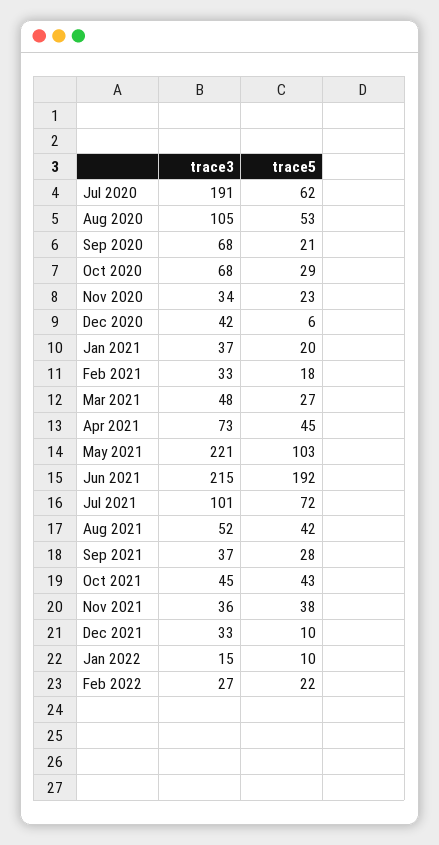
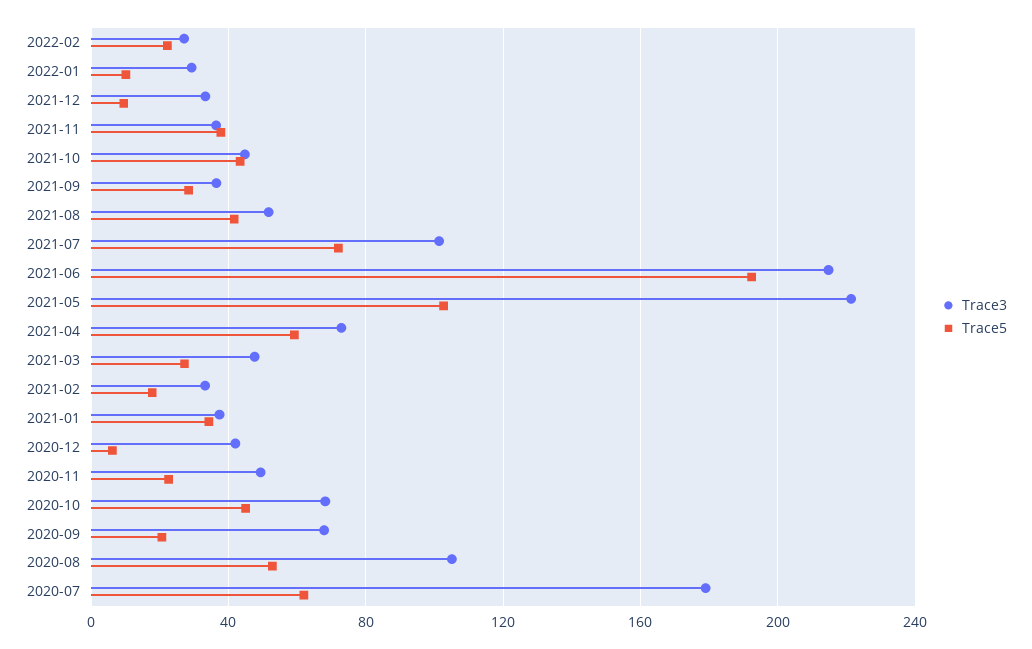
  {
    "trace3": {
-     "Jul 2020": 191,
+     "Jul 2020": 180,
      "Aug 2020": 105,
      "Sep 2020": 68,
      "Oct 2020": 68,
-     "Nov 2020": 34,
+     "Nov 2020": 50,
      "Dec 2020": 42,
      "Jan 2021": 37,
      "Feb 2021": 33,
      "Mar 2021": 48,
      "Apr 2021": 73,
      "May 2021": 221,
      "Jun 2021": 215,
      "Jul 2021": 101,
      "Aug 2021": 52,
      "Sep 2021": 37,
      "Oct 2021": 45,
      "Nov 2021": 36,
      "Dec 2021": 33,
-     "Jan 2022": 15,
+     "Jan 2022": 30,
      "Feb 2022": 27
    },
    "trace5": {
      "Jul 2020": 62,
      "Aug 2020": 53,
      "Sep 2020": 21,
-     "Oct 2020": 29,
+     "Oct 2020": 45,
      "Nov 2020": 23,
      "Dec 2020": 6,
-     "Jan 2021": 20,
+     "Jan 2021": 35,
      "Feb 2021": 18,
      "Mar 2021": 27,
-     "Apr 2021": 45,
+     "Apr 2021": 60,
      "May 2021": 103,
      "Jun 2021": 192,
      "Jul 2021": 72,
      "Aug 2021": 42,
      "Sep 2021": 28,
      "Oct 2021": 43,
      "Nov 2021": 38,
      "Dec 2021": 10,
      "Jan 2022": 10,
      "Feb 2022": 22
    }
  }

